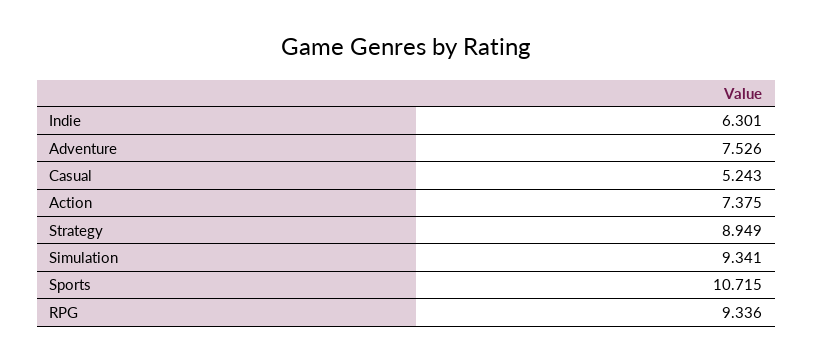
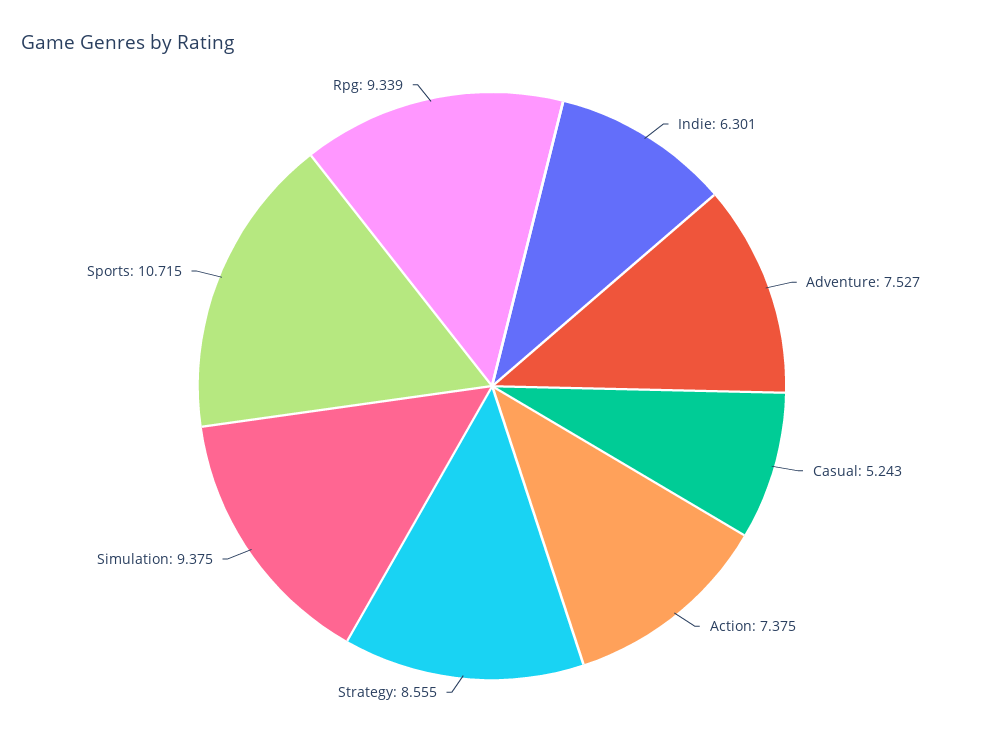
  {
    "Indie": 6.301,
-   "Adventure": 7.526,
+   "Adventure": 7.527,
    "Casual": 5.243,
    "Action": 7.375,
-   "Strategy": 8.949,
+   "Strategy": 8.555,
-   "Simulation": 9.341,
+   "Simulation": 9.375,
    "Sports": 10.715,
-   "RPG": 9.336
+   "RPG": 9.339
  }

